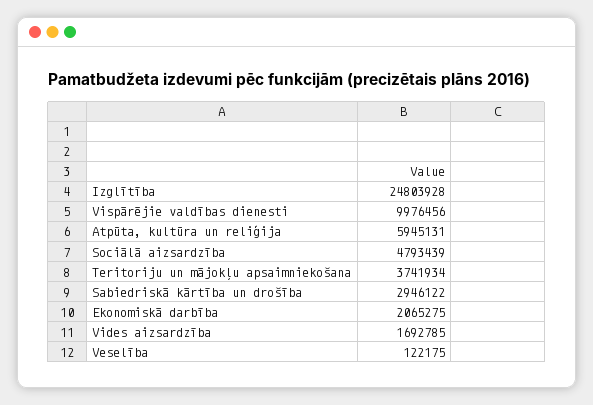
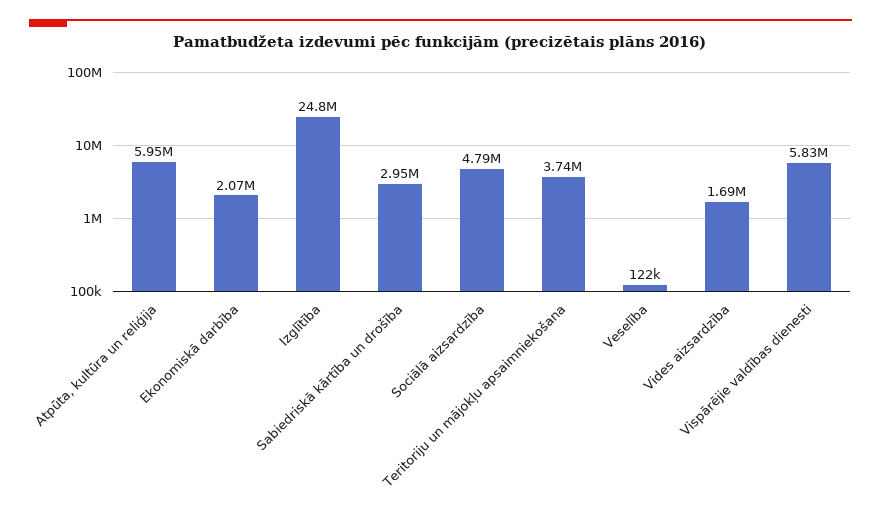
  {
    "Izglītība": 24803928,
-   "Vispārējie valdības dienesti": 9976456,
+   "Vispārējie valdības dienesti": 5830000,
    "Atpūta, kultūra un reliģija": 5945131,
    "Sociālā aizsardzība": 4793439,
    "Teritoriju un mājokļu apsaimniekošana": 3741934,
    "Sabiedriskā kārtība un drošība": 2946122,
    "Ekonomiskā darbība": 2065275,
    "Vides aizsardzība": 1692785,
    "Veselība": 122175
  }

